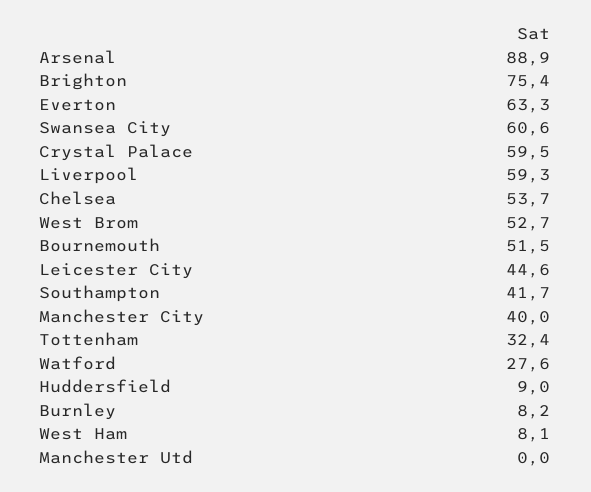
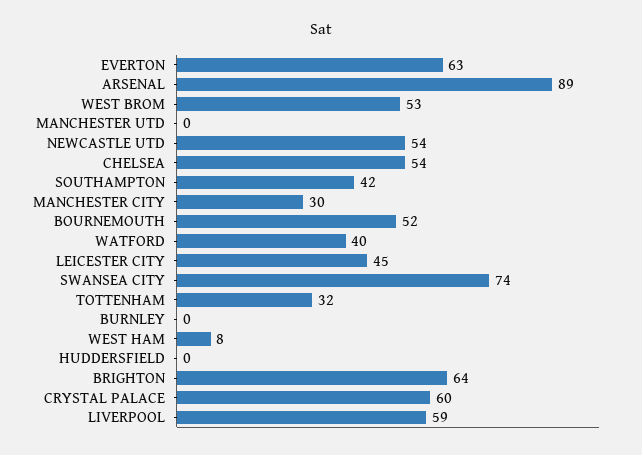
  {
    "Arsenal": 88.9,
-   "Brighton": 75.4,
+   "Brighton": 64,
    "Everton": 63.3,
-   "Swansea City": 60.6,
+   "Swansea City": 74,
    "Crystal Palace": 59.5,
    "Liverpool": 59.3,
    "Chelsea": 53.7,
    "West Brom": 52.7,
    "Bournemouth": 51.5,
    "Leicester City": 44.6,
    "Southampton": 41.7,
-   "Manchester City": 40,
+   "Manchester City": 30,
    "Tottenham": 32.4,
-   "Watford": 27.6,
+   "Watford": 40,
-   "Huddersfield": 9,
+   "Huddersfield": 0,
-   "Burnley": 8.2,
+   "Burnley": 0,
    "West Ham": 8.1,
-   "Manchester Utd": 0
+   "Manchester Utd": 0,
+   "NEWCASTLE UTD": 54
  }

